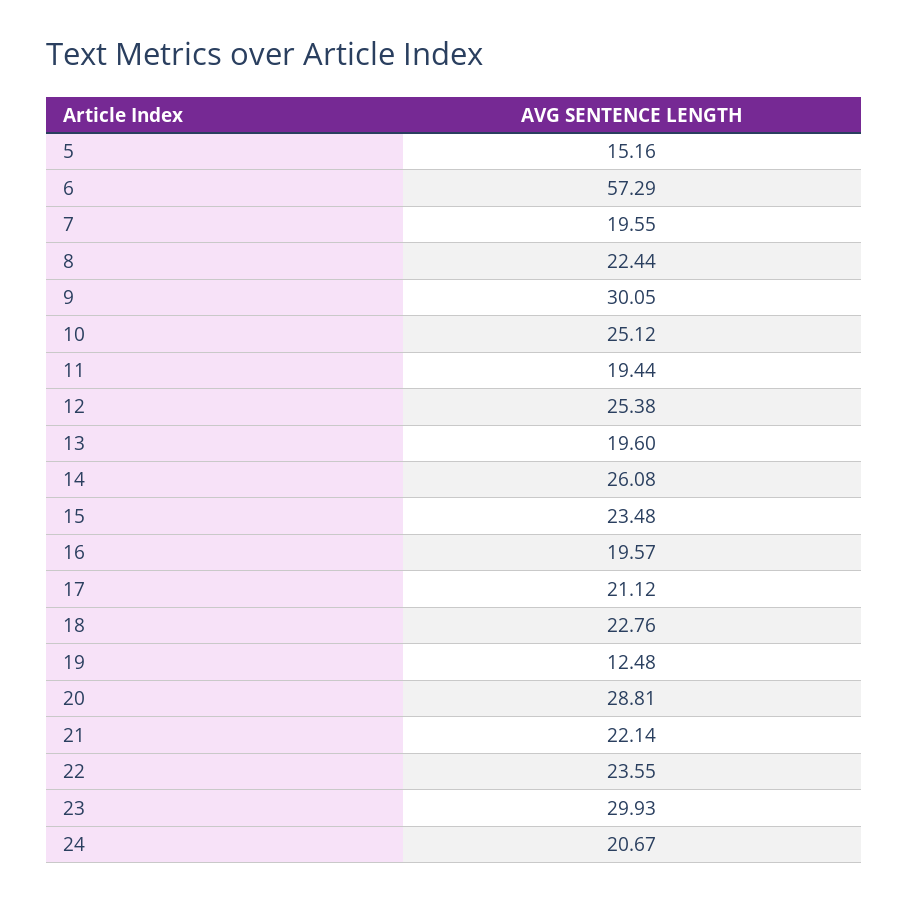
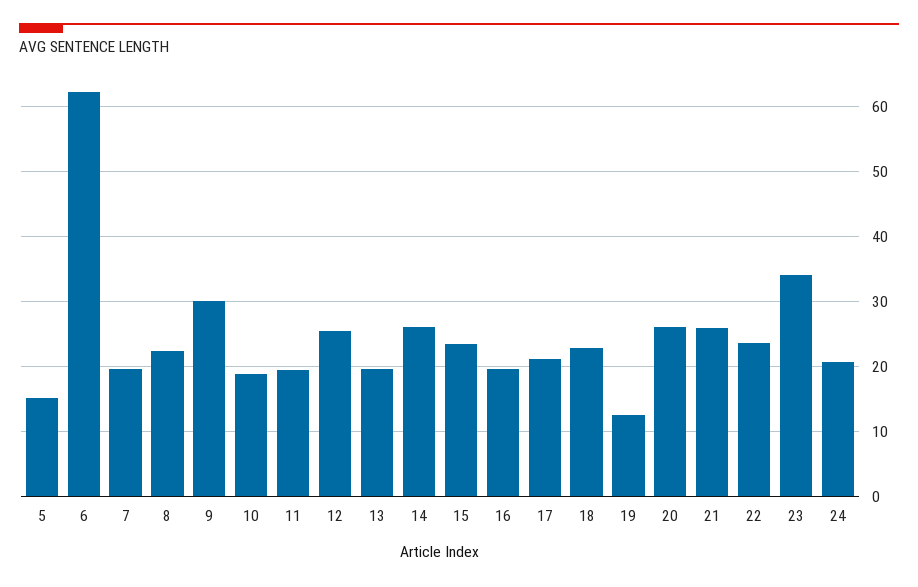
  {
    "5": 15.16,
-   "6": 57.29,
+   "6": 62,
    "7": 19.55,
    "8": 22.44,
    "9": 30.05,
-   "10": 25.12,
+   "10": 19,
    "11": 19.44,
    "12": 25.38,
    "13": 19.6,
    "14": 26.08,
    "15": 23.48,
    "16": 19.57,
    "17": 21.12,
    "18": 22.76,
    "19": 12.48,
-   "20": 28.81,
+   "20": 26,
-   "21": 22.14,
+   "21": 26,
    "22": 23.55,
-   "23": 29.93,
+   "23": 34,
    "24": 20.67
  }

